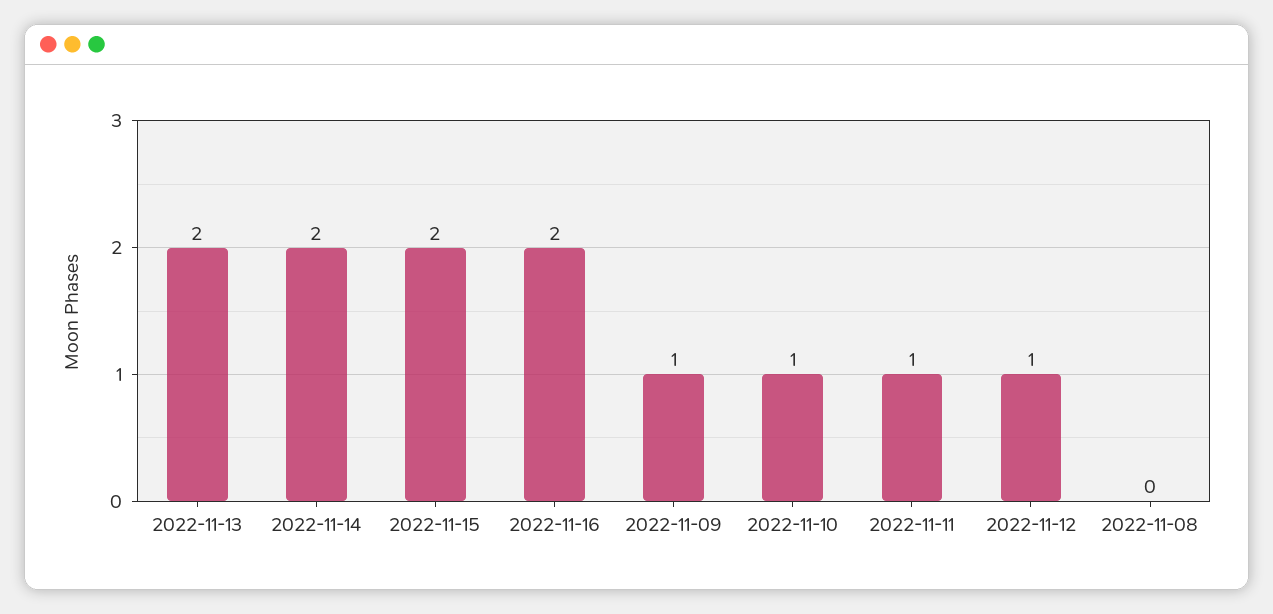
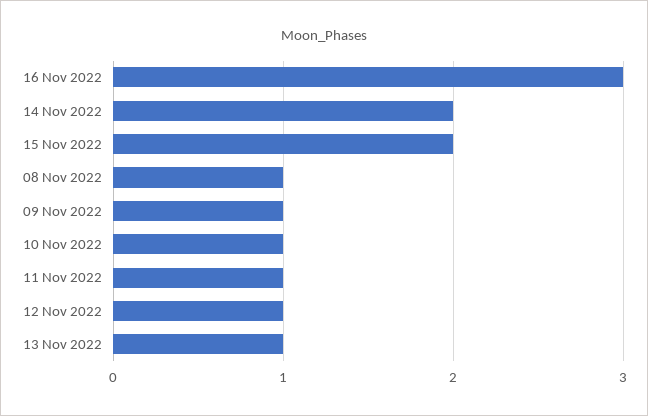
  {
-   "2022-11-13": 2,
+   "2022-11-13": 1,
    "2022-11-14": 2,
    "2022-11-15": 2,
-   "2022-11-16": 2,
+   "2022-11-16": 3,
    "2022-11-09": 1,
    "2022-11-10": 1,
    "2022-11-11": 1,
    "2022-11-12": 1,
-   "2022-11-08": 0
+   "2022-11-08": 1
  }

